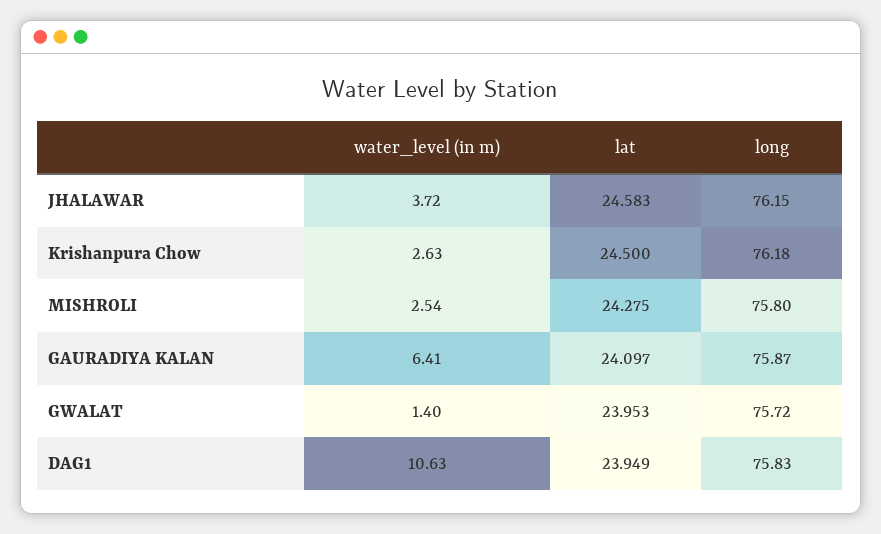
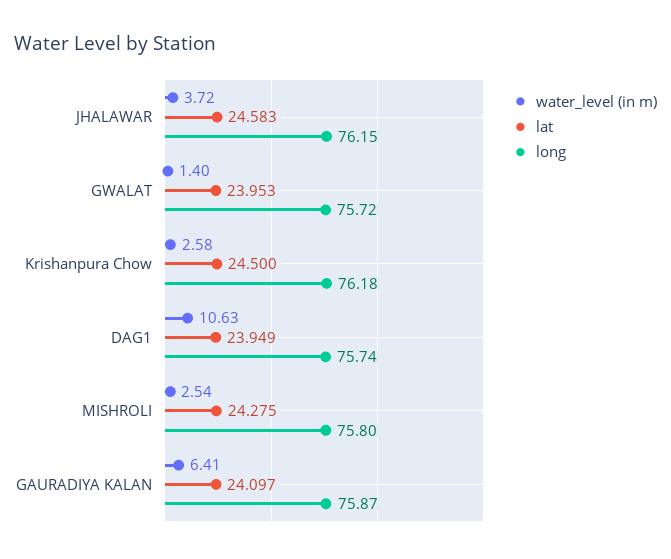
  {
    "water_level (in m)": {
      "JHALAWAR": 3.72,
-     "Krishanpura Chow": 2.63,
+     "Krishanpura Chow": 2.58,
      "MISHROLI": 2.54,
      "GAURADIYA KALAN": 6.41,
      "GWALAT": 1.4,
      "DAG1": 10.63
    },
    "lat": {
      "JHALAWAR": 24.583,
      "Krishanpura Chow": 24.5,
      "MISHROLI": 24.275,
      "GAURADIYA KALAN": 24.097,
      "GWALAT": 23.953,
      "DAG1": 23.949
    },
    "long": {
      "JHALAWAR": 76.15,
      "Krishanpura Chow": 76.18,
      "MISHROLI": 75.8,
      "GAURADIYA KALAN": 75.87,
      "GWALAT": 75.72,
-     "DAG1": 75.83
+     "DAG1": 75.74
    }
  }

